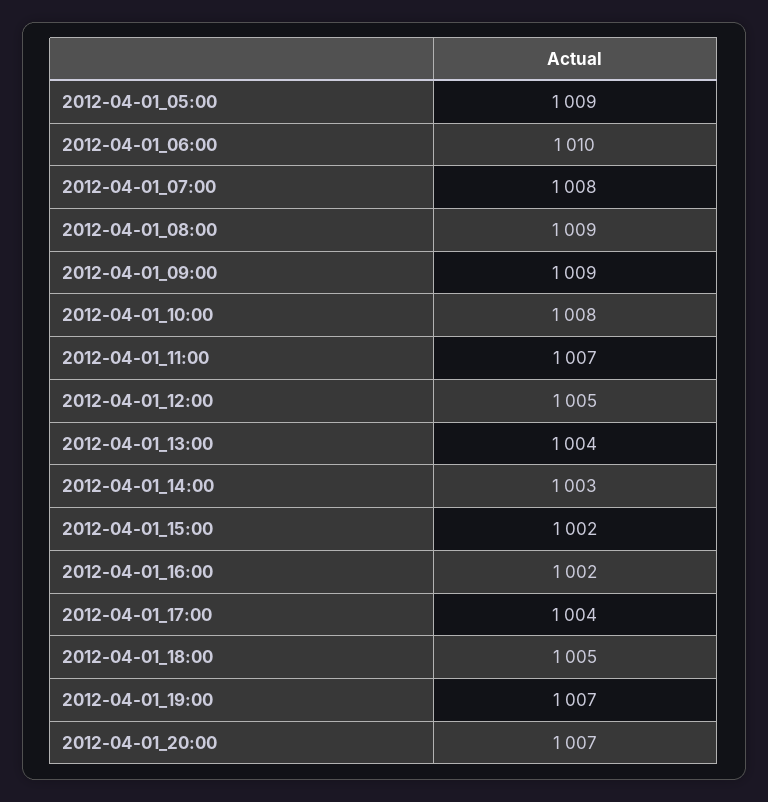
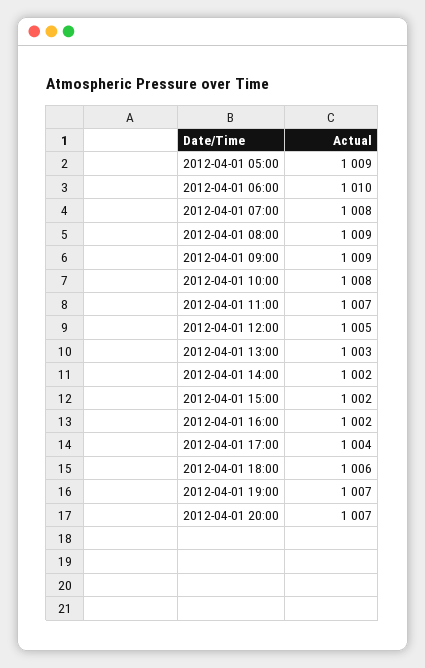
  {
    "2012-04-01_05:00": 1009,
    "2012-04-01_06:00": 1010,
    "2012-04-01_07:00": 1008,
    "2012-04-01_08:00": 1009,
    "2012-04-01_09:00": 1009,
    "2012-04-01_10:00": 1008,
    "2012-04-01_11:00": 1007,
    "2012-04-01_12:00": 1005,
-   "2012-04-01_13:00": 1004,
+   "2012-04-01_13:00": 1003,
-   "2012-04-01_14:00": 1003,
+   "2012-04-01_14:00": 1002,
    "2012-04-01_15:00": 1002,
    "2012-04-01_16:00": 1002,
    "2012-04-01_17:00": 1004,
-   "2012-04-01_18:00": 1005,
+   "2012-04-01_18:00": 1006,
    "2012-04-01_19:00": 1007,
    "2012-04-01_20:00": 1007
  }

